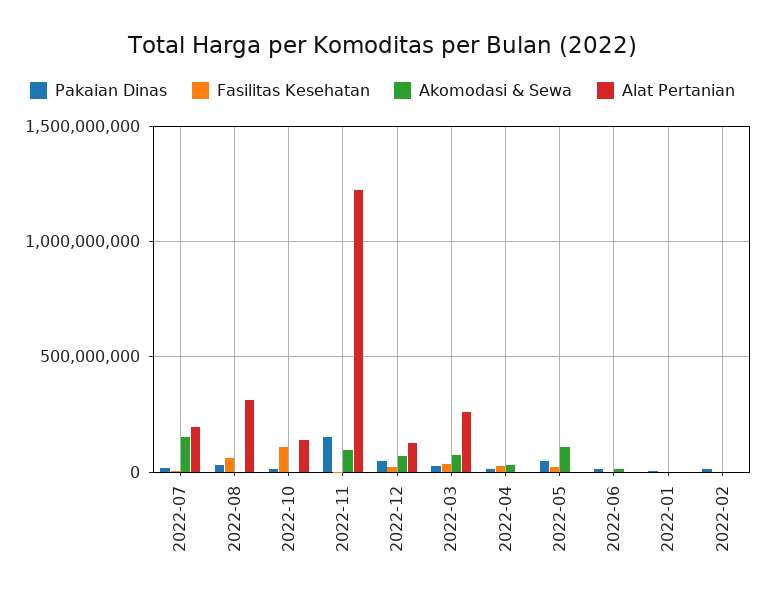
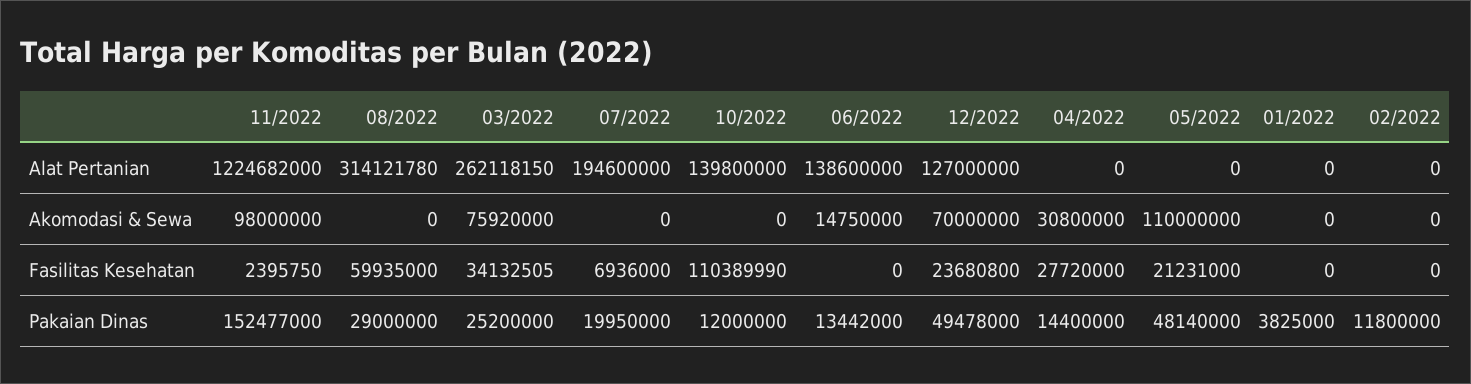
  {
    "Pakaian Dinas": {
      "2022-07": 19950000,
      "2022-08": 29000000,
      "2022-10": 12000000,
      "2022-11": 152477000,
      "2022-12": 49478000,
      "2022-03": 25200000,
      "2022-04": 14400000,
      "2022-05": 48140000,
      "2022-06": 13442000,
      "2022-01": 3825000,
      "2022-02": 11800000
    },
    "Fasilitas Kesehatan": {
      "2022-07": 6936000,
      "2022-08": 59935000,
      "2022-10": 110389990,
      "2022-11": 2395750,
      "2022-12": 23680800,
      "2022-03": 34132505,
      "2022-04": 27720000,
      "2022-05": 21231000,
      "2022-06": 0,
      "2022-01": 0,
      "2022-02": 0
    },
    "Akomodasi & Sewa": {
-     "2022-07": 150000000,
+     "2022-07": 0,
      "2022-08": 0,
      "2022-10": 0,
      "2022-11": 98000000,
      "2022-12": 70000000,
      "2022-03": 75920000,
      "2022-04": 30800000,
      "2022-05": 110000000,
      "2022-06": 14750000,
      "2022-01": 0,
      "2022-02": 0
    },
    "Alat Pertanian": {
      "2022-07": 194600000,
      "2022-08": 314121780,
      "2022-10": 139800000,
      "2022-11": 1224682000,
      "2022-12": 127000000,
      "2022-03": 262118150,
      "2022-04": 0,
      "2022-05": 0,
-     "2022-06": 0,
+     "2022-06": 138600000,
      "2022-01": 0,
      "2022-02": 0
    }
  }

